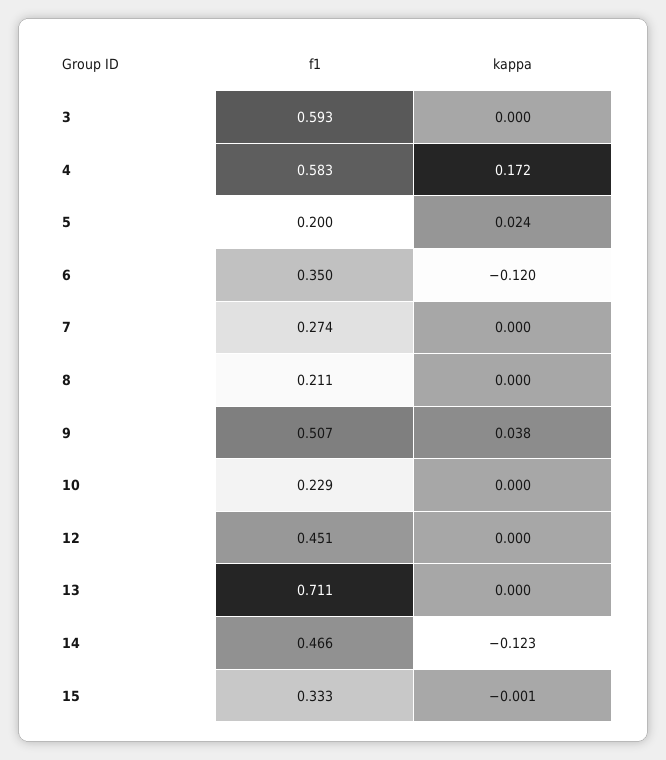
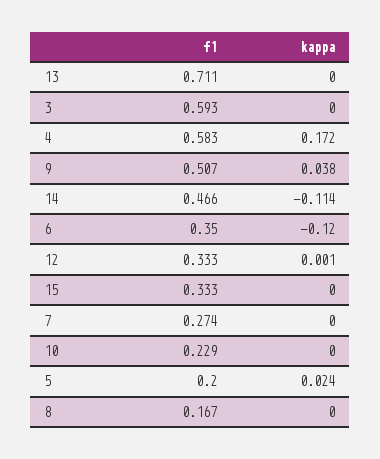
  {
    "f1": {
      "3": 0.593,
      "4": 0.583,
      "5": 0.2,
      "6": 0.35,
      "7": 0.274,
-     "8": 0.211,
+     "8": 0.167,
      "9": 0.507,
      "10": 0.229,
-     "12": 0.451,
+     "12": 0.333,
      "13": 0.711,
      "14": 0.466,
      "15": 0.333
    },
    "kappa": {
      "3": 0,
      "4": 0.172,
      "5": 0.024,
      "6": -0.12,
      "7": 0,
      "8": 0,
      "9": 0.038,
      "10": 0,
-     "12": 0,
+     "12": 0.001,
      "13": 0,
-     "14": -0.123,
+     "14": -0.114,
-     "15": -0.001
+     "15": 0
    }
  }

